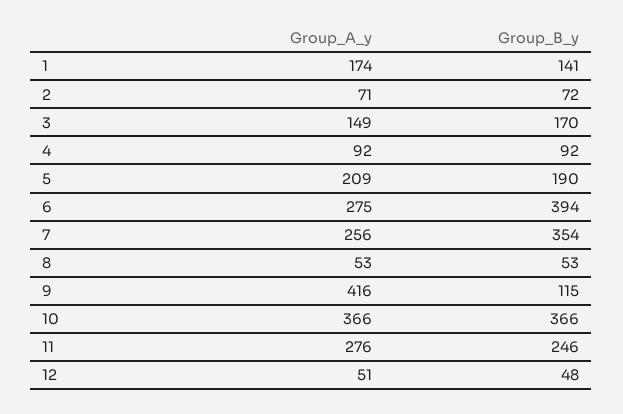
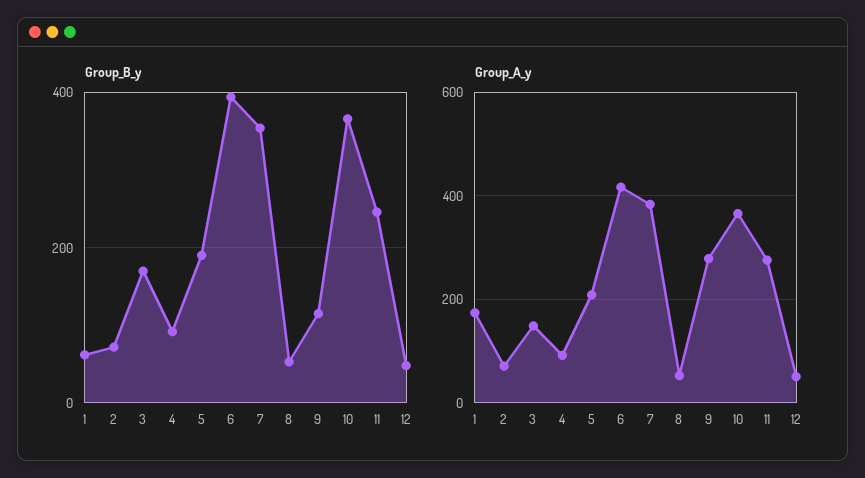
  {
    "Group_A_y": {
      "1": 174,
      "2": 71,
      "3": 149,
      "4": 92,
      "5": 209,
-     "6": 275,
+     "6": 420,
-     "7": 256,
+     "7": 380,
      "8": 53,
-     "9": 416,
+     "9": 280,
      "10": 366,
      "11": 276,
      "12": 51
    },
    "Group_B_y": {
-     "1": 141,
+     "1": 60,
      "2": 72,
      "3": 170,
      "4": 92,
      "5": 190,
      "6": 394,
      "7": 354,
      "8": 53,
      "9": 115,
      "10": 366,
      "11": 246,
      "12": 48
    }
  }

